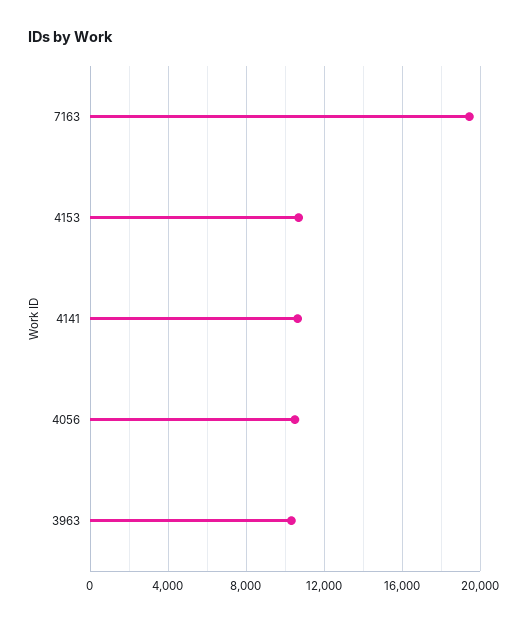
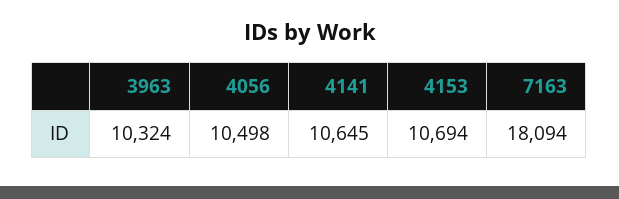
  {
-   "7163": 19500,
+   "7163": 18094,
    "4153": 10694,
    "4141": 10645,
    "4056": 10498,
    "3963": 10324
  }

